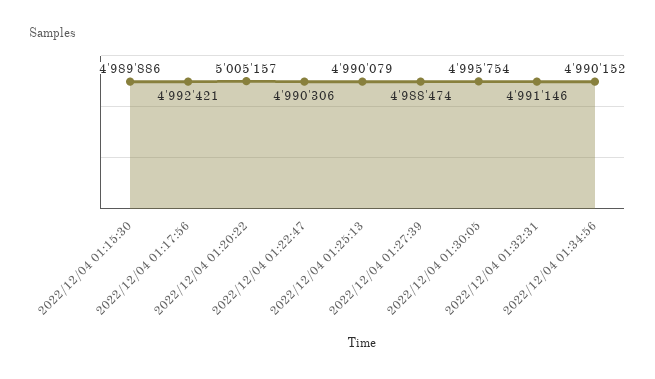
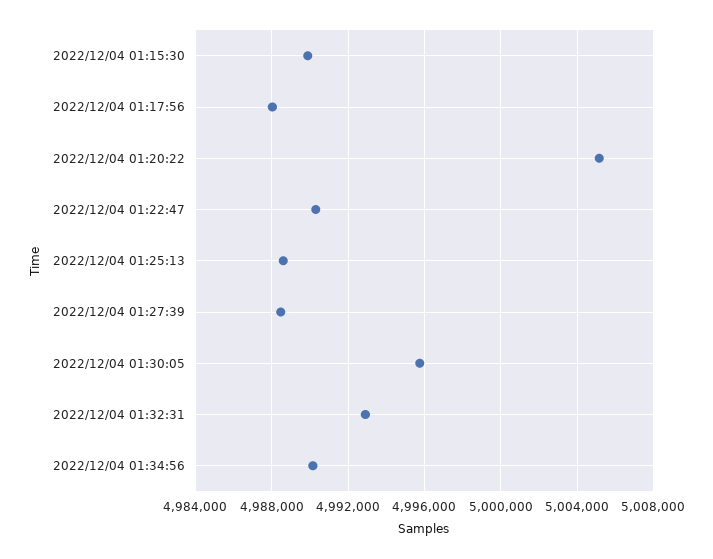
  {
    "2022/12/04 01:15:30": 4989886,
-   "2022/12/04 01:17:56": 4992421,
+   "2022/12/04 01:17:56": 4988000,
    "2022/12/04 01:20:22": 5005157,
    "2022/12/04 01:22:47": 4990306,
-   "2022/12/04 01:25:13": 4990079,
+   "2022/12/04 01:25:13": 4988500,
    "2022/12/04 01:27:39": 4988474,
    "2022/12/04 01:30:05": 4995754,
-   "2022/12/04 01:32:31": 4991146,
+   "2022/12/04 01:32:31": 4993000,
    "2022/12/04 01:34:56": 4990152
  }

